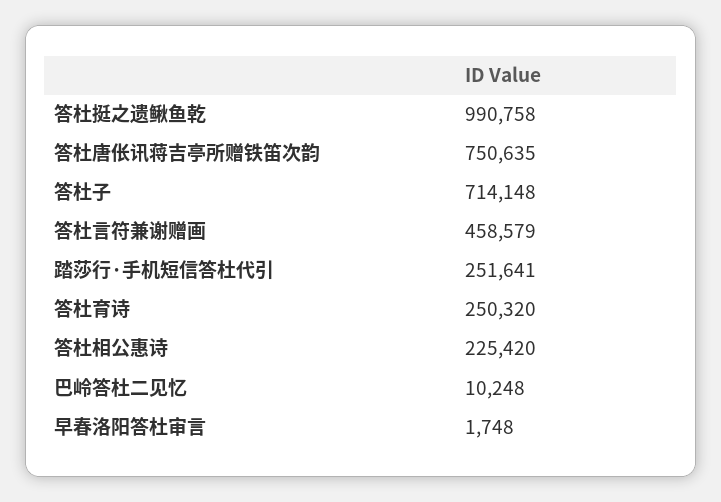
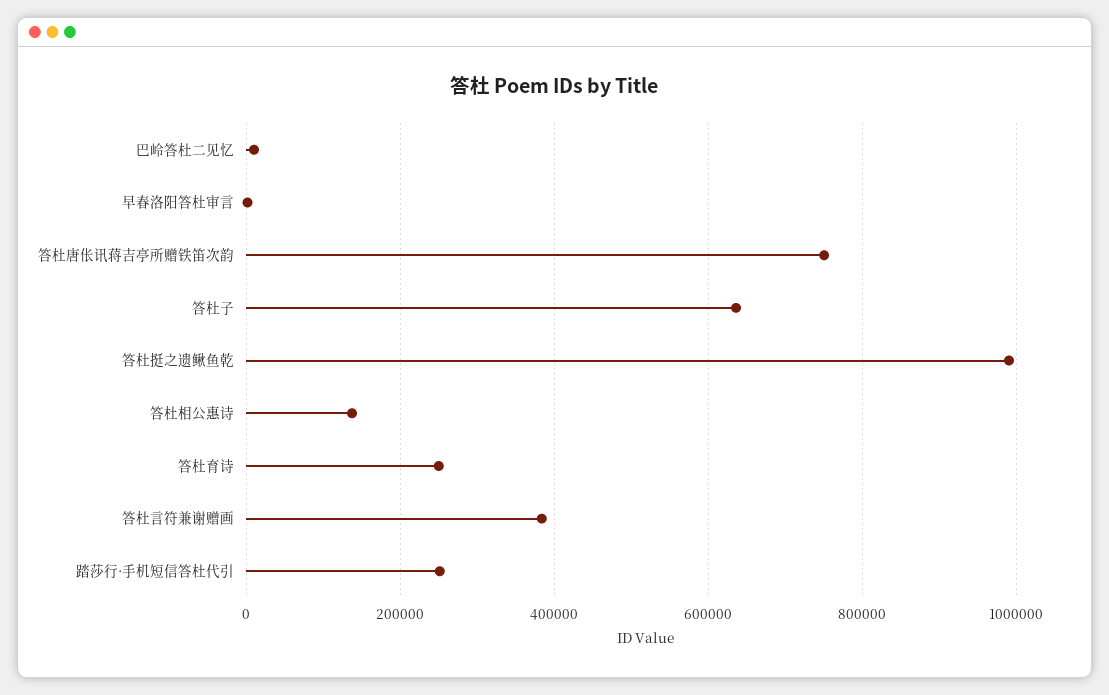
  {
    "答杜挺之遗鳅鱼乾": 990758,
    "答杜唐伥讯蒋吉亭所赠铁笛次韵": 750635,
-   "答杜子": 714148,
+   "答杜子": 640000,
-   "答杜言符兼谢赠画": 458579,
+   "答杜言符兼谢赠画": 380000,
    "踏莎行·手机短信答杜代引": 251641,
    "答杜育诗": 250320,
-   "答杜相公惠诗": 225420,
+   "答杜相公惠诗": 140000,
    "巴岭答杜二见忆": 10248,
    "早春洛阳答杜审言": 1748
  }

